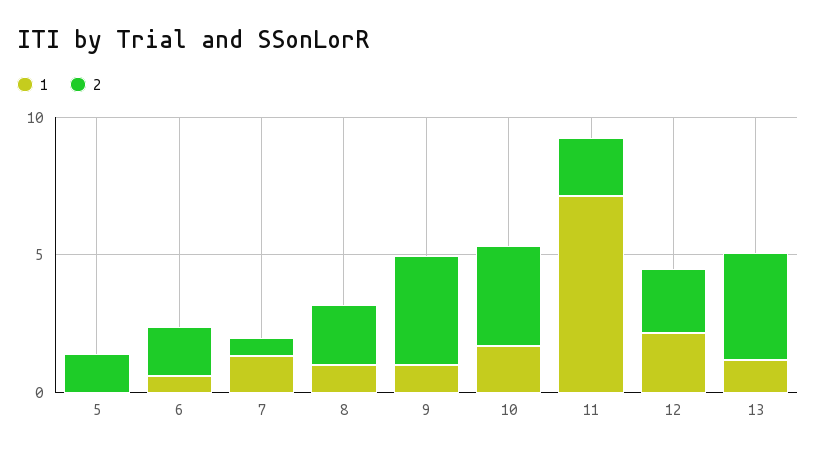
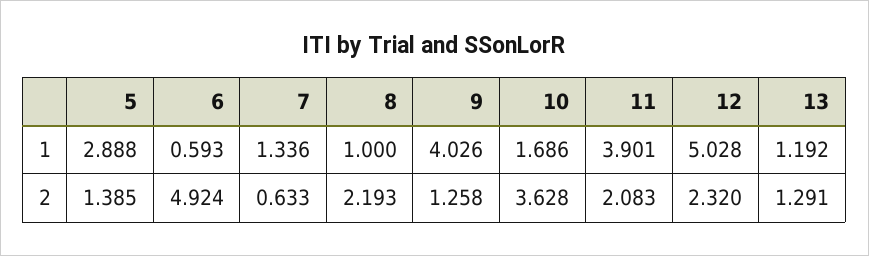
  {
    "1": {
-     "5": 0,
+     "5": 2.888,
      "6": 0.593,
      "7": 1.336,
      "8": 1,
-     "9": 1,
+     "9": 4.026,
      "10": 1.686,
-     "11": 7,
+     "11": 3.901,
-     "12": 2,
+     "12": 5.028,
      "13": 1.192
    },
    "2": {
      "5": 1.385,
-     "6": 2,
+     "6": 4.924,
      "7": 0.633,
      "8": 2.193,
-     "9": 4,
+     "9": 1.258,
      "10": 3.628,
      "11": 2.083,
      "12": 2.32,
-     "13": 4
+     "13": 1.291
    }
  }

